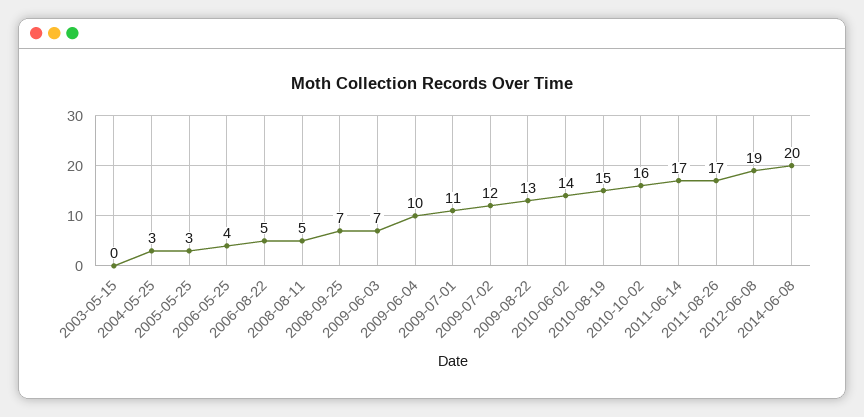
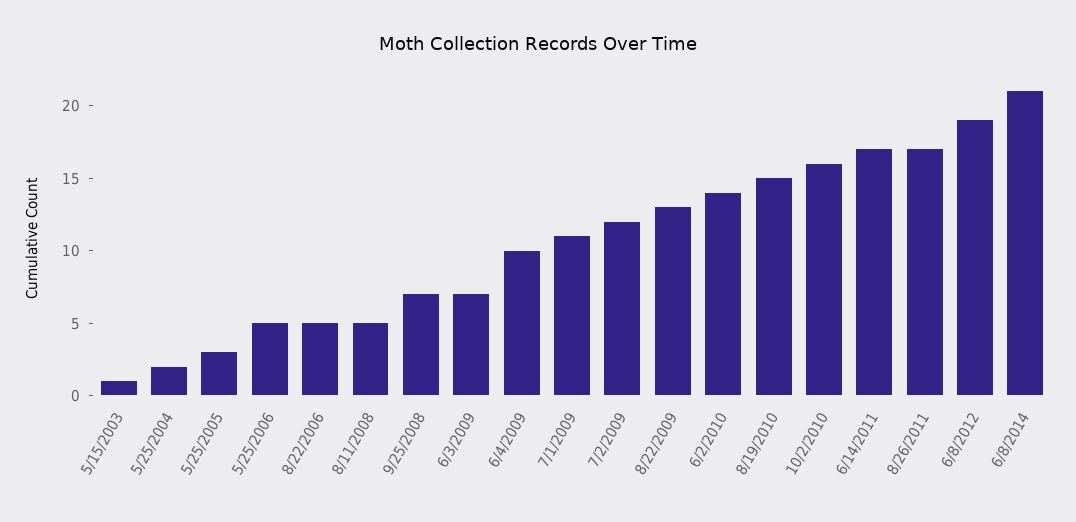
  {
-   "2003-05-15": 0,
+   "2003-05-15": 1,
-   "2004-05-25": 3,
+   "2004-05-25": 2,
    "2005-05-25": 3,
-   "2006-05-25": 4,
+   "2006-05-25": 5,
    "2006-08-22": 5,
    "2008-08-11": 5,
    "2008-09-25": 7,
    "2009-06-03": 7,
    "2009-06-04": 10,
    "2009-07-01": 11,
    "2009-07-02": 12,
    "2009-08-22": 13,
    "2010-06-02": 14,
    "2010-08-19": 15,
    "2010-10-02": 16,
    "2011-06-14": 17,
    "2011-08-26": 17,
    "2012-06-08": 19,
-   "2014-06-08": 20
+   "2014-06-08": 21
  }

